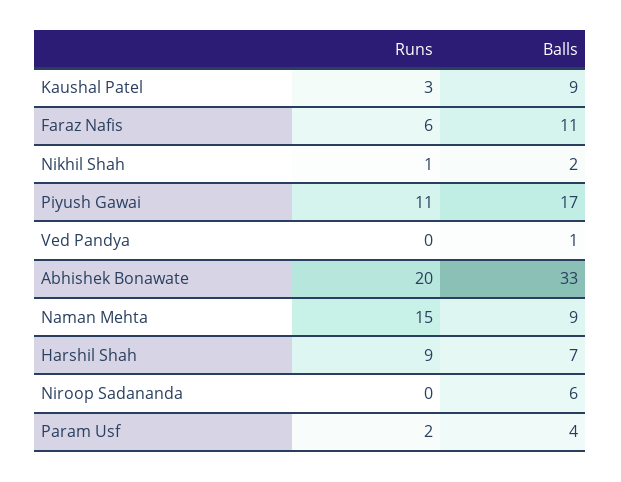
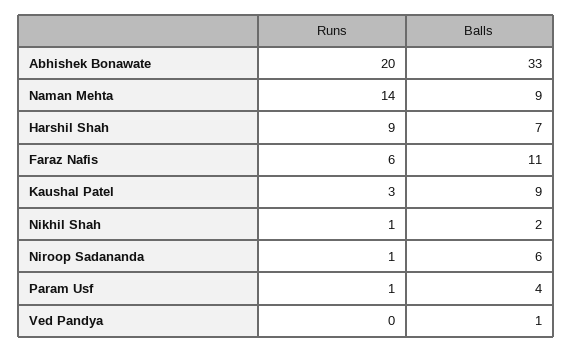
  {
    "Runs": {
      "Kaushal Patel": 3,
      "Faraz Nafis": 6,
      "Nikhil Shah": 1,
-     "Piyush Gawai": 11,
      "Ved Pandya": 0,
      "Abhishek Bonawate": 20,
-     "Naman Mehta": 15,
+     "Naman Mehta": 14,
      "Harshil Shah": 9,
-     "Niroop Sadananda": 0,
+     "Niroop Sadananda": 1,
-     "Param Usf": 2
+     "Param Usf": 1
    },
    "Balls": {
      "Kaushal Patel": 9,
      "Faraz Nafis": 11,
      "Nikhil Shah": 2,
-     "Piyush Gawai": 17,
      "Ved Pandya": 1,
      "Abhishek Bonawate": 33,
      "Naman Mehta": 9,
      "Harshil Shah": 7,
      "Niroop Sadananda": 6,
      "Param Usf": 4
    }
  }

